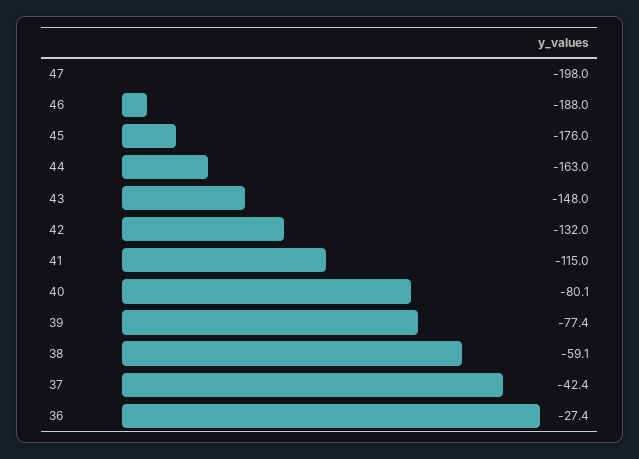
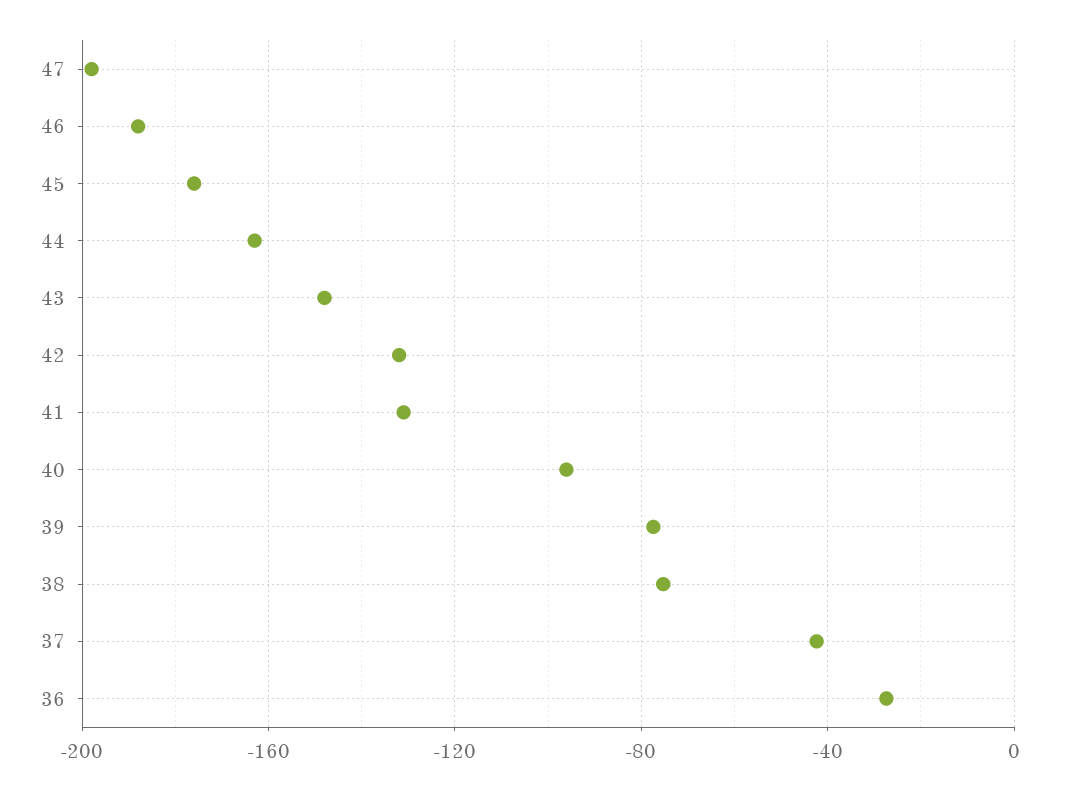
  {
    "47": -198,
    "46": -188,
    "45": -176,
    "44": -163,
    "43": -148,
    "42": -132,
-   "41": -115,
+   "41": -130,
-   "40": -80.1,
+   "40": -95,
    "39": -77.4,
-   "38": -59.1,
+   "38": -75,
    "37": -42.4,
    "36": -27.4
  }

